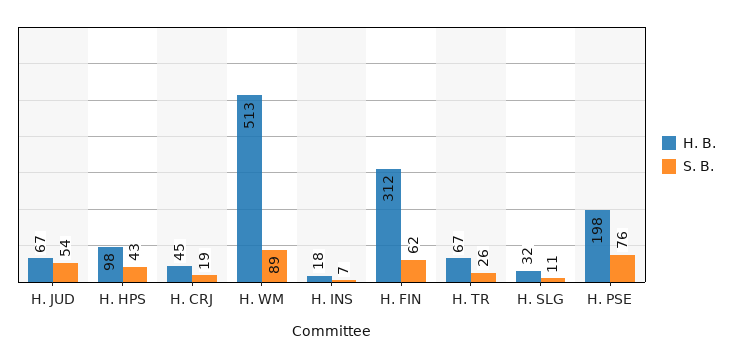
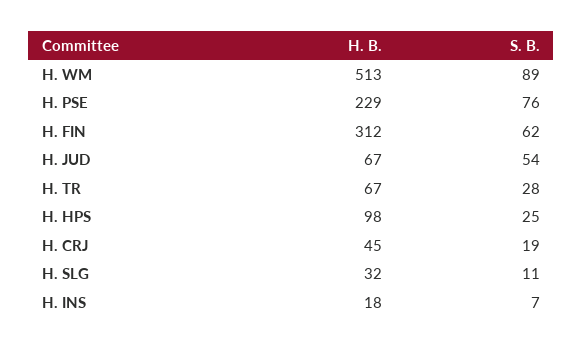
  {
    "H. B.": {
      "H. JUD": 67,
      "H. HPS": 98,
      "H. CRJ": 45,
      "H. WM": 513,
      "H. INS": 18,
      "H. FIN": 312,
      "H. TR": 67,
      "H. SLG": 32,
-     "H. PSE": 198
+     "H. PSE": 229
    },
    "S. B.": {
      "H. JUD": 54,
-     "H. HPS": 43,
+     "H. HPS": 25,
      "H. CRJ": 19,
      "H. WM": 89,
      "H. INS": 7,
      "H. FIN": 62,
-     "H. TR": 26,
+     "H. TR": 28,
      "H. SLG": 11,
      "H. PSE": 76
    }
  }

